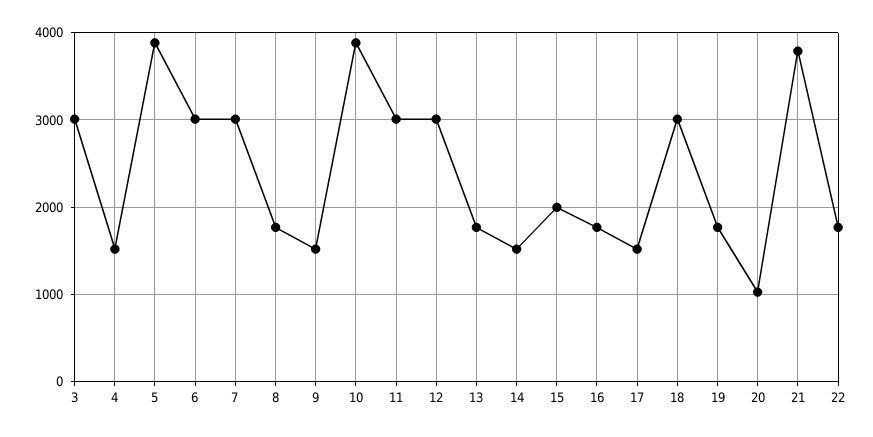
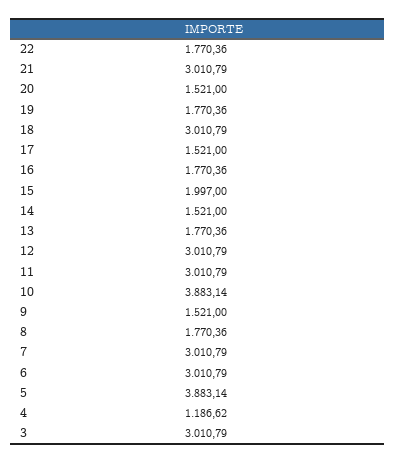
  {
    "3": 3010.79,
-   "4": 1500,
+   "4": 1186.62,
    "5": 3883.14,
    "6": 3010.79,
    "7": 3010.79,
    "8": 1770.36,
    "9": 1521,
    "10": 3883.14,
    "11": 3010.79,
    "12": 3010.79,
    "13": 1770.36,
    "14": 1521,
    "15": 1997,
    "16": 1770.36,
    "17": 1521,
    "18": 3010.79,
    "19": 1770.36,
-   "20": 1000,
+   "20": 1521,
-   "21": 3800,
+   "21": 3010.79,
    "22": 1770.36
  }

